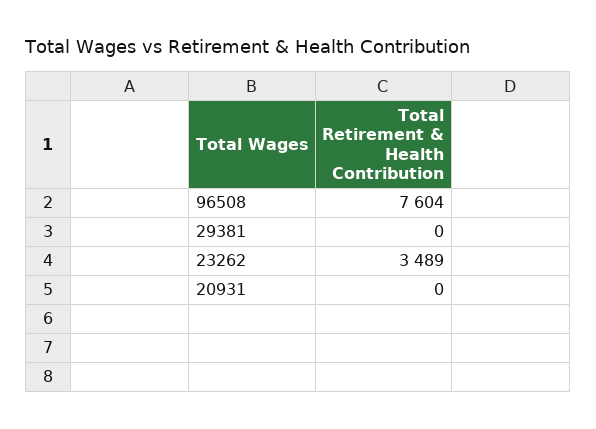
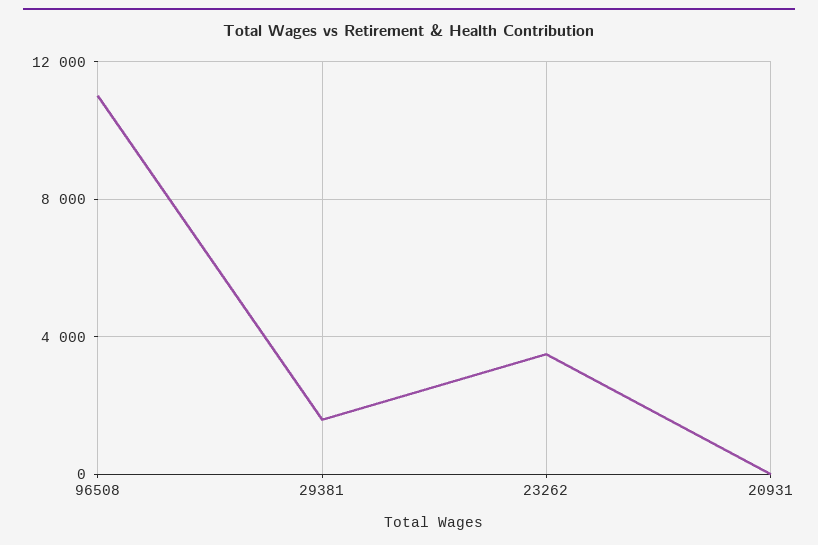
  {
-   "96508": 7604,
+   "96508": 11000,
-   "29381": 0,
+   "29381": 1500,
    "23262": 3489,
    "20931": 0
  }

